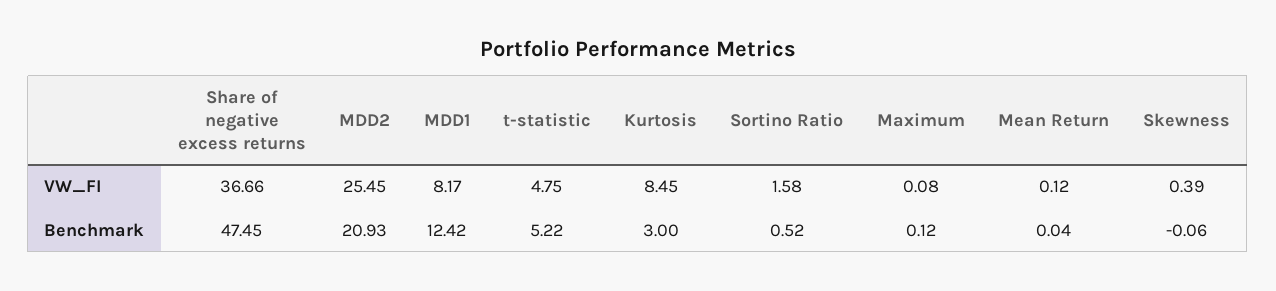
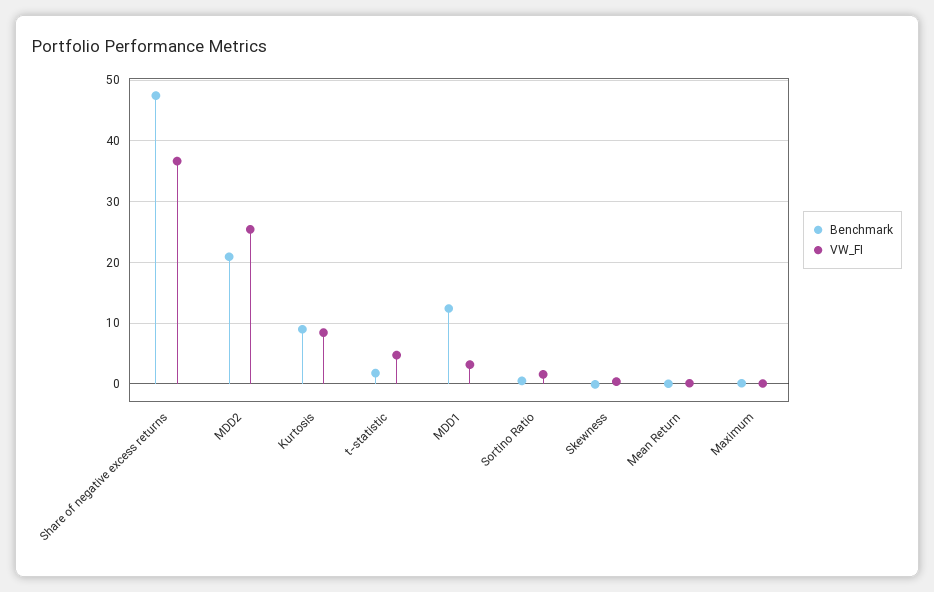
  {
    "VW_FI": {
      "Share of negative excess returns": 36.66,
      "MDD2": 25.45,
-     "MDD1": 8.17,
+     "MDD1": 3,
      "t-statistic": 4.75,
      "Kurtosis": 8.45,
      "Sortino Ratio": 1.58,
      "Maximum": 0.08,
      "Mean Return": 0.12,
      "Skewness": 0.39
    },
    "Benchmark": {
      "Share of negative excess returns": 47.45,
      "MDD2": 20.93,
      "MDD1": 12.42,
-     "t-statistic": 5.22,
+     "t-statistic": 2,
-     "Kurtosis": 3,
+     "Kurtosis": 9,
      "Sortino Ratio": 0.52,
      "Maximum": 0.12,
      "Mean Return": 0.04,
      "Skewness": -0.06
    }
  }

